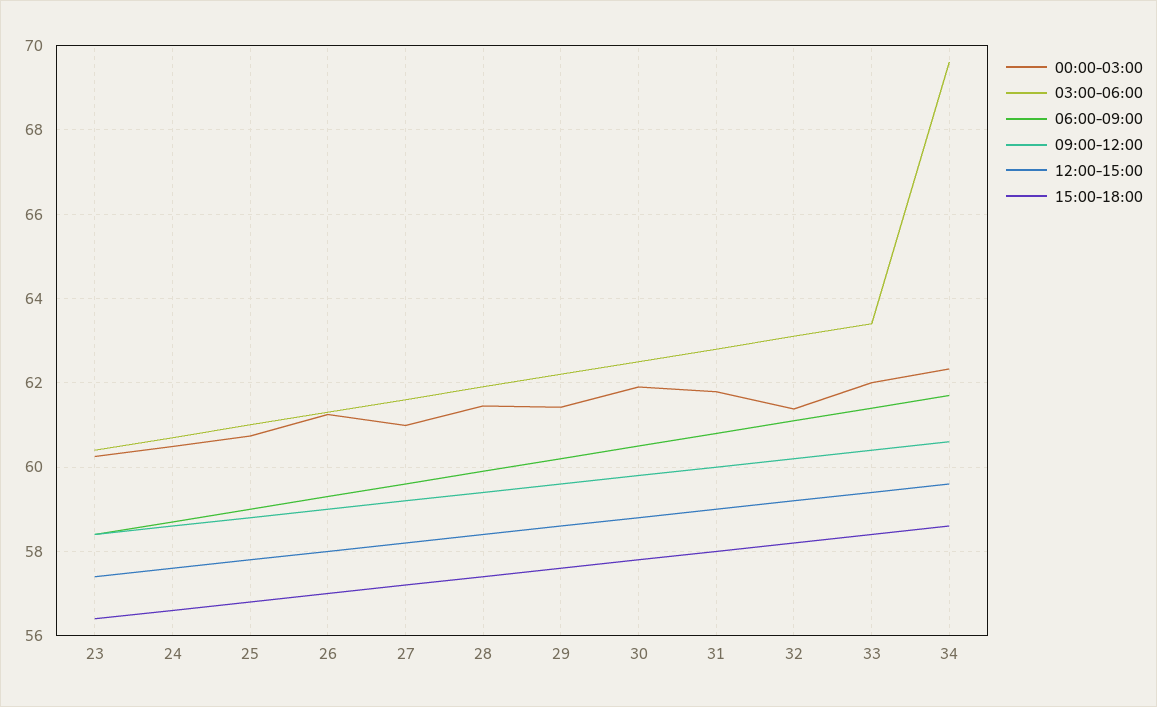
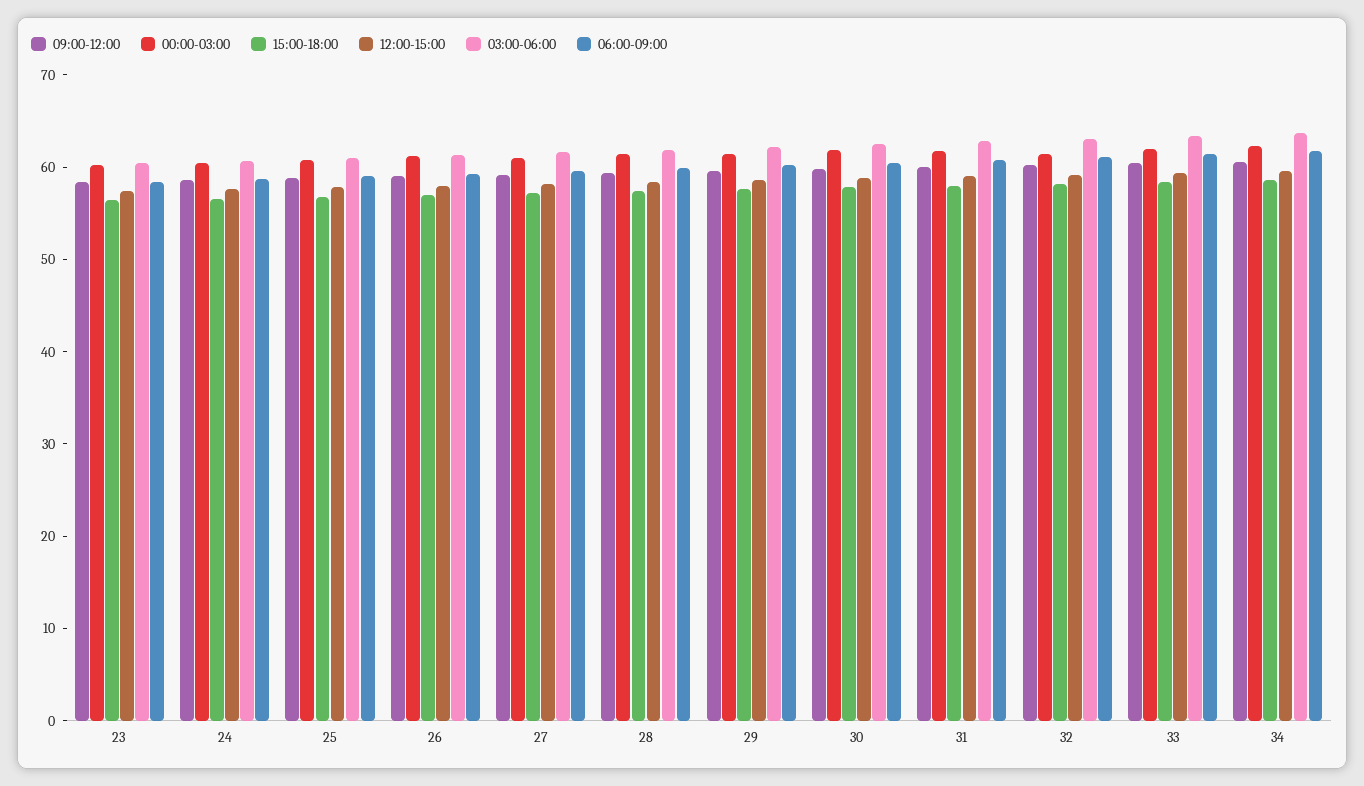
  {
    "00:00-03:00": {
      "23": 60.2,
      "24": 60.4,
      "25": 60.8,
      "26": 61.2,
      "27": 61,
      "28": 61.4,
      "29": 61.4,
      "30": 62,
      "31": 61.8,
      "32": 61.4,
      "33": 62,
      "34": 62.4
    },
    "03:00-06:00": {
      "23": 60.4,
      "24": 60.8,
      "25": 61,
      "26": 61.4,
      "27": 61.6,
      "28": 62,
      "29": 62.2,
      "30": 62.6,
      "31": 62.8,
      "32": 63.2,
      "33": 63.4,
-     "34": 69.6
+     "34": 64
    },
    "06:00-09:00": {
      "23": 58.4,
      "24": 58.8,
      "25": 59,
      "26": 59.4,
      "27": 59.6,
      "28": 60,
      "29": 60.2,
      "30": 60.6,
      "31": 60.8,
      "32": 61.2,
      "33": 61.4,
      "34": 61.8
    },
    "09:00-12:00": {
      "23": 58.4,
      "24": 58.6,
      "25": 58.8,
      "26": 59,
      "27": 59.2,
      "28": 59.4,
      "29": 59.6,
      "30": 59.8,
      "31": 60,
      "32": 60.2,
      "33": 60.4,
      "34": 60.6
    },
    "12:00-15:00": {
      "23": 57.4,
      "24": 57.6,
      "25": 57.8,
      "26": 58,
      "27": 58.2,
      "28": 58.4,
      "29": 58.6,
      "30": 58.8,
      "31": 59,
      "32": 59.2,
      "33": 59.4,
      "34": 59.6
    },
    "15:00-18:00": {
      "23": 56.4,
      "24": 56.6,
      "25": 56.8,
      "26": 57,
      "27": 57.2,
      "28": 57.4,
      "29": 57.6,
      "30": 57.8,
      "31": 58,
      "32": 58.2,
      "33": 58.4,
      "34": 58.6
    }
  }

